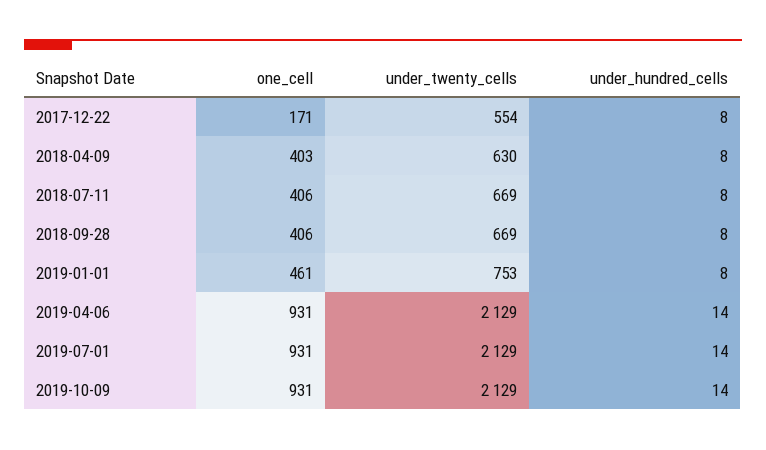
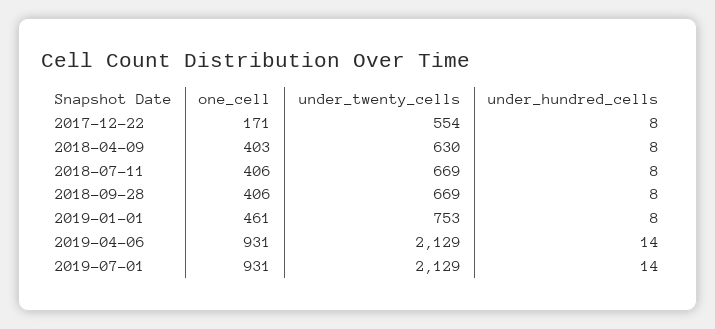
  {
    "one_cell": {
      "2017-12-22": 171,
      "2018-04-09": 403,
      "2018-07-11": 406,
      "2018-09-28": 406,
      "2019-01-01": 461,
      "2019-04-06": 931,
-     "2019-07-01": 931,
+     "2019-07-01": 931
-     "2019-10-09": 931
    },
    "under_twenty_cells": {
      "2017-12-22": 554,
      "2018-04-09": 630,
      "2018-07-11": 669,
      "2018-09-28": 669,
      "2019-01-01": 753,
      "2019-04-06": 2129,
-     "2019-07-01": 2129,
+     "2019-07-01": 2129
-     "2019-10-09": 2129
    },
    "under_hundred_cells": {
      "2017-12-22": 8,
      "2018-04-09": 8,
      "2018-07-11": 8,
      "2018-09-28": 8,
      "2019-01-01": 8,
      "2019-04-06": 14,
-     "2019-07-01": 14,
+     "2019-07-01": 14
-     "2019-10-09": 14
    }
  }

